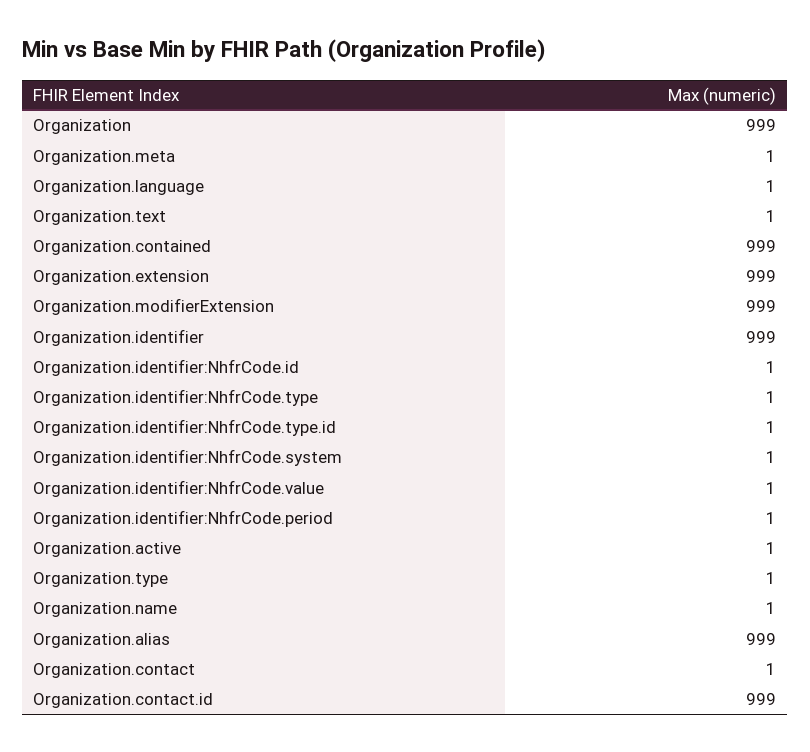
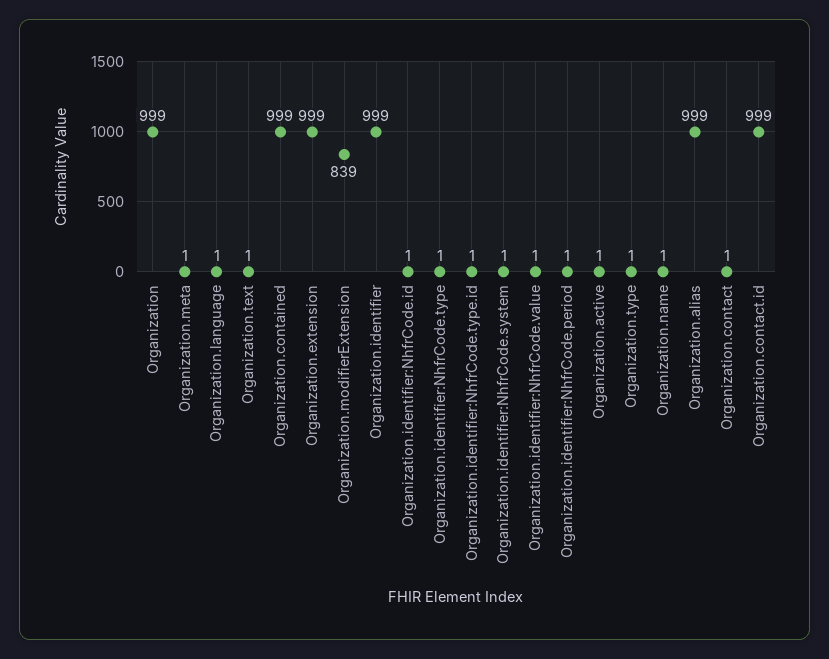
  {
    "Organization": 999,
    "Organization.meta": 1,
    "Organization.language": 1,
    "Organization.text": 1,
    "Organization.contained": 999,
    "Organization.extension": 999,
-   "Organization.modifierExtension": 999,
+   "Organization.modifierExtension": 839,
    "Organization.identifier": 999,
    "Organization.identifier:NhfrCode.id": 1,
    "Organization.identifier:NhfrCode.type": 1,
    "Organization.identifier:NhfrCode.type.id": 1,
    "Organization.identifier:NhfrCode.system": 1,
    "Organization.identifier:NhfrCode.value": 1,
    "Organization.identifier:NhfrCode.period": 1,
    "Organization.active": 1,
    "Organization.type": 1,
    "Organization.name": 1,
    "Organization.alias": 999,
    "Organization.contact": 1,
    "Organization.contact.id": 999
  }

